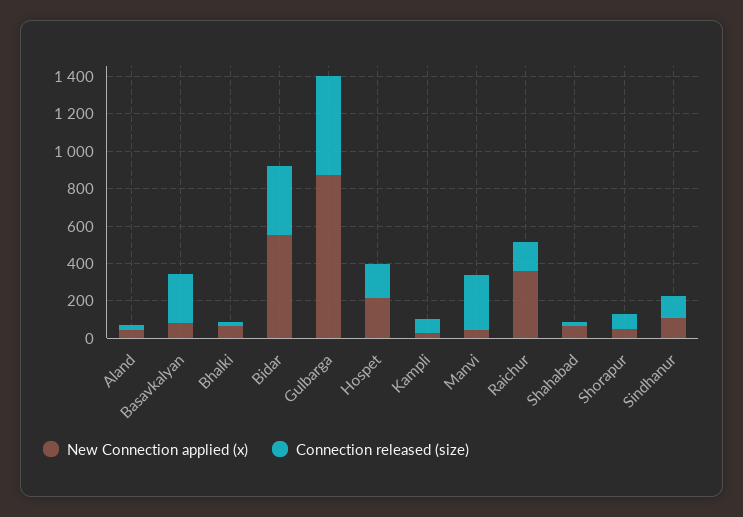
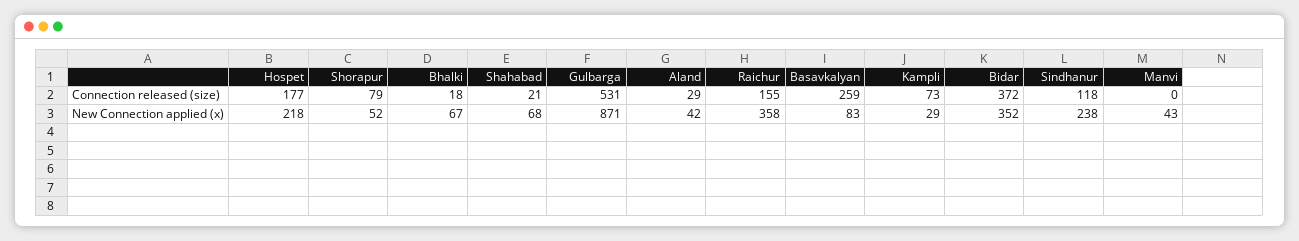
  {
    "New Connection applied (x)": {
      "Aland": 42,
      "Basavkalyan": 83,
      "Bhalki": 67,
-     "Bidar": 550,
+     "Bidar": 352,
      "Gulbarga": 871,
      "Hospet": 218,
      "Kampli": 29,
      "Manvi": 43,
      "Raichur": 358,
      "Shahabad": 68,
      "Shorapur": 52,
-     "Sindhanur": 100
+     "Sindhanur": 238
    },
    "Connection released (size)": {
      "Aland": 29,
      "Basavkalyan": 259,
      "Bhalki": 18,
      "Bidar": 372,
      "Gulbarga": 531,
      "Hospet": 177,
      "Kampli": 73,
-     "Manvi": 300,
+     "Manvi": 0,
      "Raichur": 155,
      "Shahabad": 21,
      "Shorapur": 79,
      "Sindhanur": 118
    }
  }

